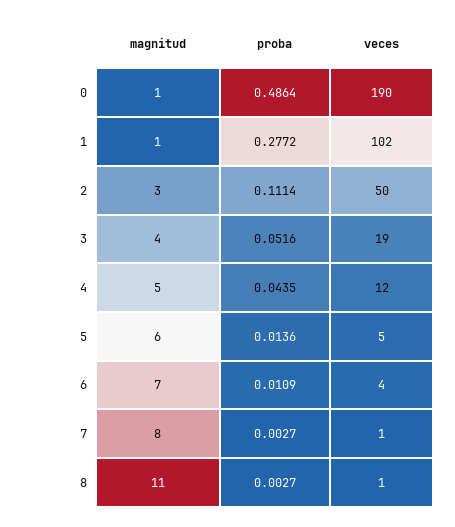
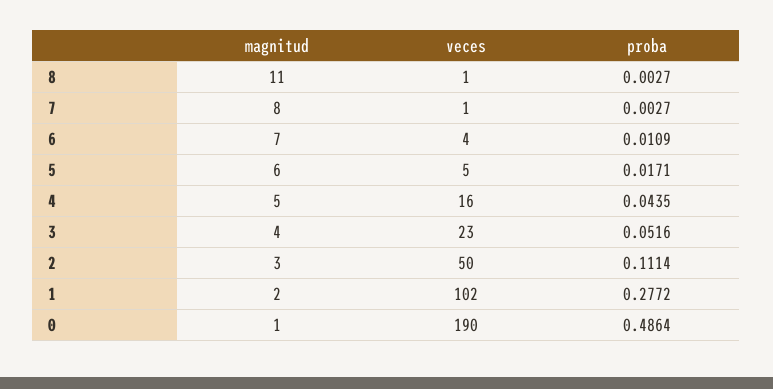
  {
    "magnitud": {
      "0": 1,
-     "1": 1,
+     "1": 2,
      "2": 3,
      "3": 4,
      "4": 5,
      "5": 6,
      "6": 7,
      "7": 8,
      "8": 11
    },
    "proba": {
      "0": 0.4864,
      "1": 0.2772,
      "2": 0.1114,
      "3": 0.0516,
      "4": 0.0435,
-     "5": 0.0136,
+     "5": 0.0171,
      "6": 0.0109,
      "7": 0.0027,
      "8": 0.0027
    },
    "veces": {
      "0": 190,
      "1": 102,
      "2": 50,
-     "3": 19,
+     "3": 23,
-     "4": 12,
+     "4": 16,
      "5": 5,
      "6": 4,
      "7": 1,
      "8": 1
    }
  }

